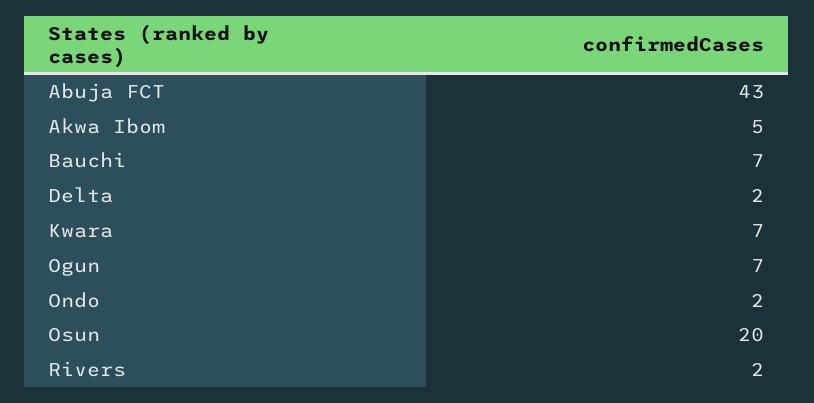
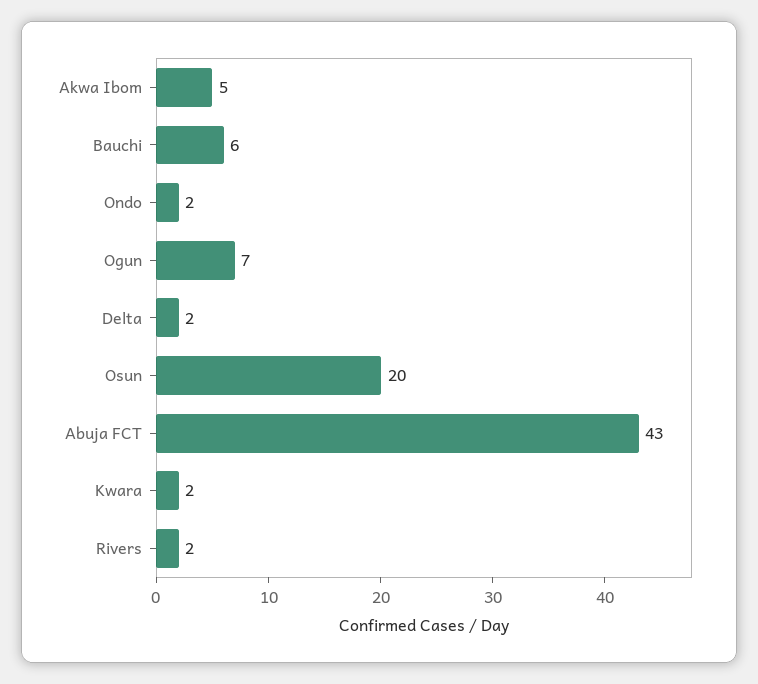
  {
    "Abuja FCT": 43,
    "Akwa Ibom": 5,
-   "Bauchi": 7,
+   "Bauchi": 6,
    "Delta": 2,
-   "Kwara": 7,
+   "Kwara": 2,
    "Ogun": 7,
    "Ondo": 2,
    "Osun": 20,
    "Rivers": 2
  }

